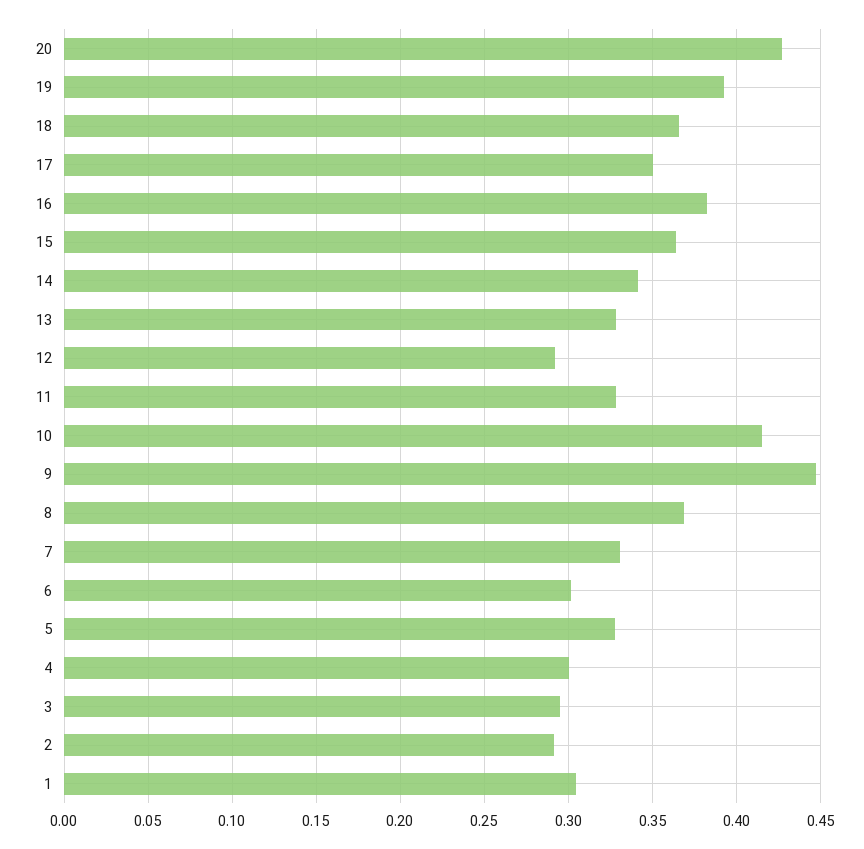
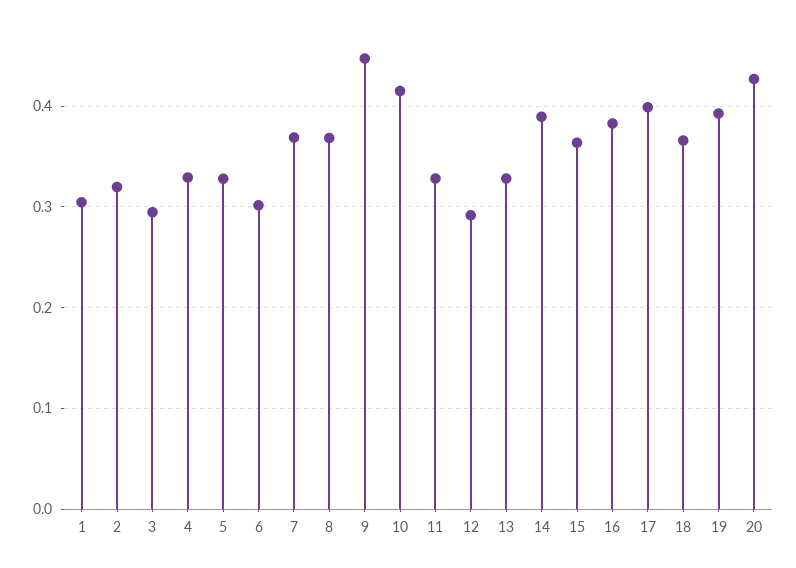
  {
    "20": 0.425,
    "19": 0.395,
    "18": 0.365,
-   "17": 0.35,
+   "17": 0.4,
    "16": 0.385,
    "15": 0.365,
-   "14": 0.34,
+   "14": 0.39,
    "13": 0.33,
    "12": 0.29,
    "11": 0.33,
    "10": 0.415,
    "9": 0.445,
    "8": 0.37,
-   "7": 0.33,
+   "7": 0.37,
    "6": 0.3,
    "5": 0.33,
-   "4": 0.3,
+   "4": 0.33,
    "3": 0.295,
-   "2": 0.29,
+   "2": 0.32,
    "1": 0.305
  }

